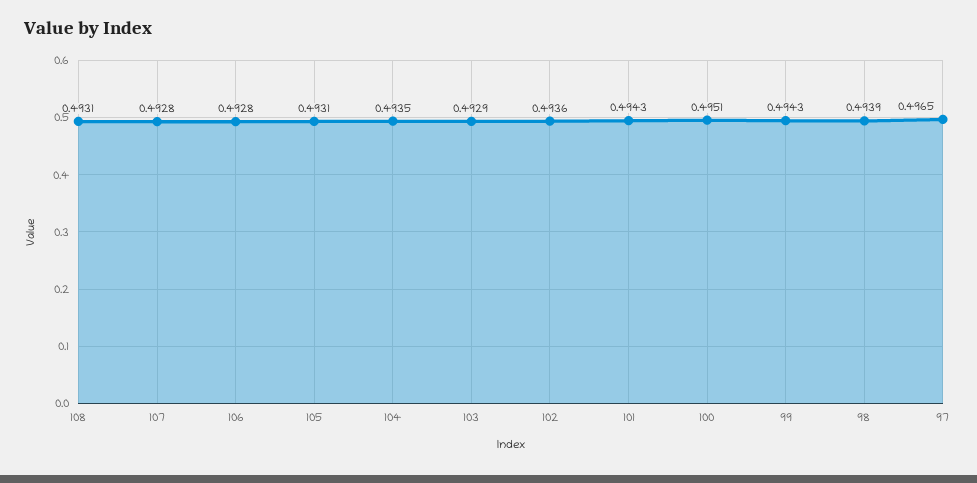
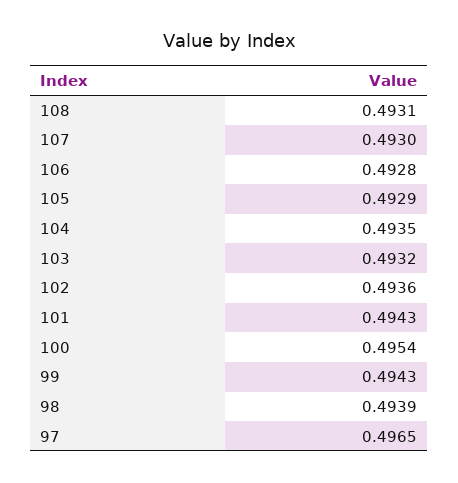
  {
    "108": 0.4931,
-   "107": 0.4928,
+   "107": 0.493,
    "106": 0.4928,
-   "105": 0.4931,
+   "105": 0.4929,
    "104": 0.4935,
-   "103": 0.4929,
+   "103": 0.4932,
    "102": 0.4936,
    "101": 0.4943,
-   "100": 0.4951,
+   "100": 0.4954,
    "99": 0.4943,
    "98": 0.4939,
    "97": 0.4965
  }

